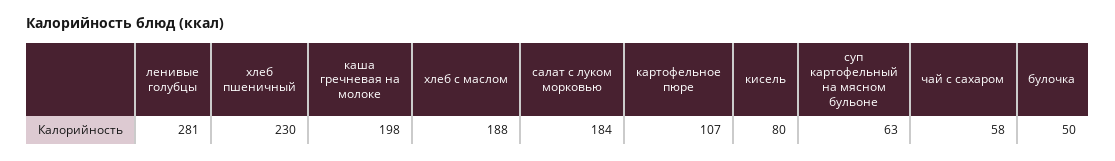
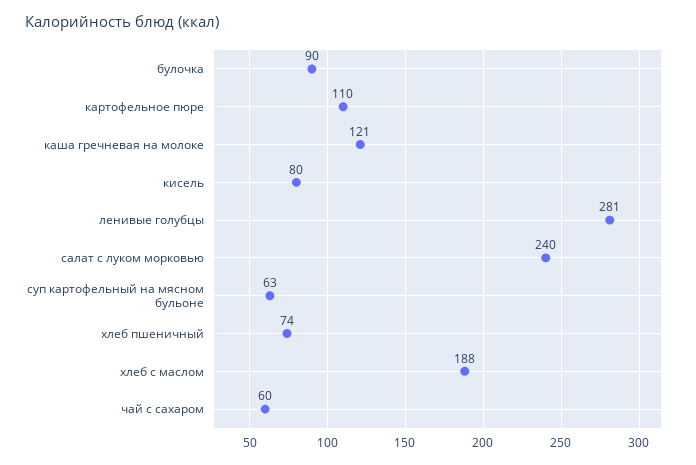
  {
    "ленивые голубцы": 281,
-   "хлеб пшеничный": 230,
+   "хлеб пшеничный": 74,
-   "каша гречневая на молоке": 198,
+   "каша гречневая на молоке": 121,
    "хлеб с маслом": 188,
-   "салат с луком морковью": 184,
+   "салат с луком морковью": 240,
-   "картофельное пюре": 107,
+   "картофельное пюре": 110,
    "кисель": 80,
    "суп картофельный на мясном бульоне": 63,
-   "чай с сахаром": 58,
+   "чай с сахаром": 60,
-   "булочка": 50
+   "булочка": 90
  }

